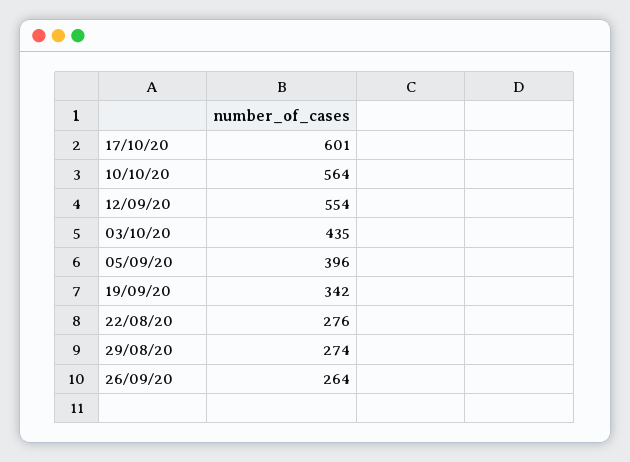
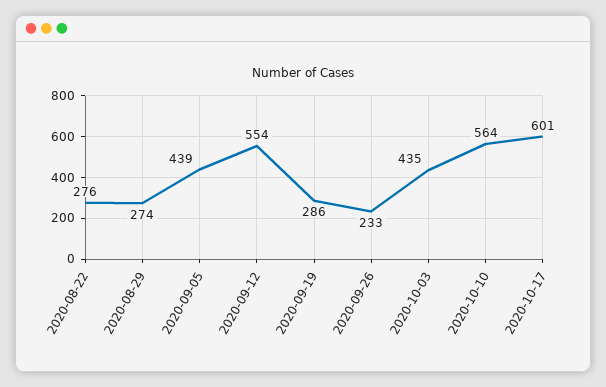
  {
    "17/10/20": 601,
    "10/10/20": 564,
    "12/09/20": 554,
    "03/10/20": 435,
-   "05/09/20": 396,
+   "05/09/20": 439,
-   "19/09/20": 342,
+   "19/09/20": 286,
    "22/08/20": 276,
    "29/08/20": 274,
-   "26/09/20": 264
+   "26/09/20": 233
  }

